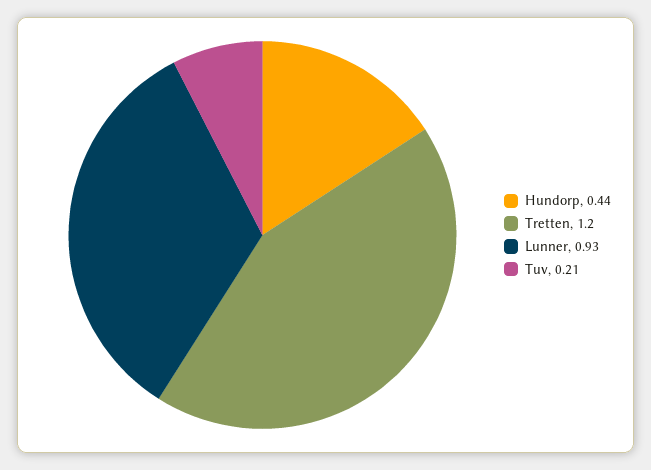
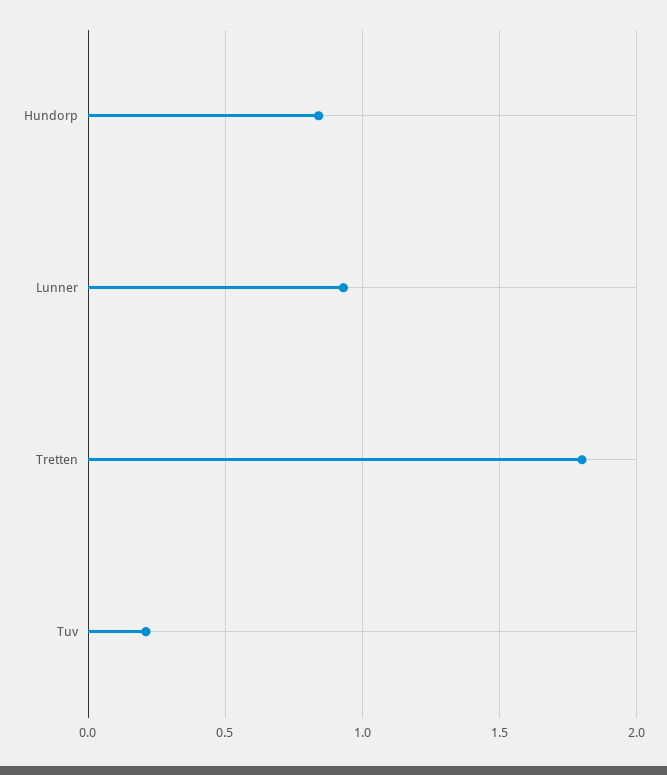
  {
-   "Hundorp": 0.44,
+   "Hundorp": 0.85,
-   "Tretten": 1.2,
+   "Tretten": 1.8,
    "Lunner": 0.93,
    "Tuv": 0.21
  }

